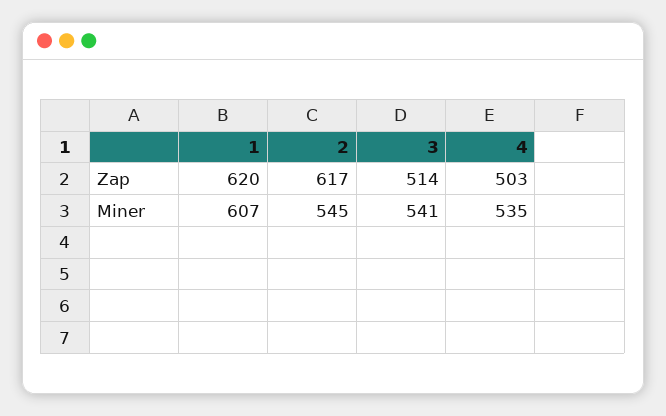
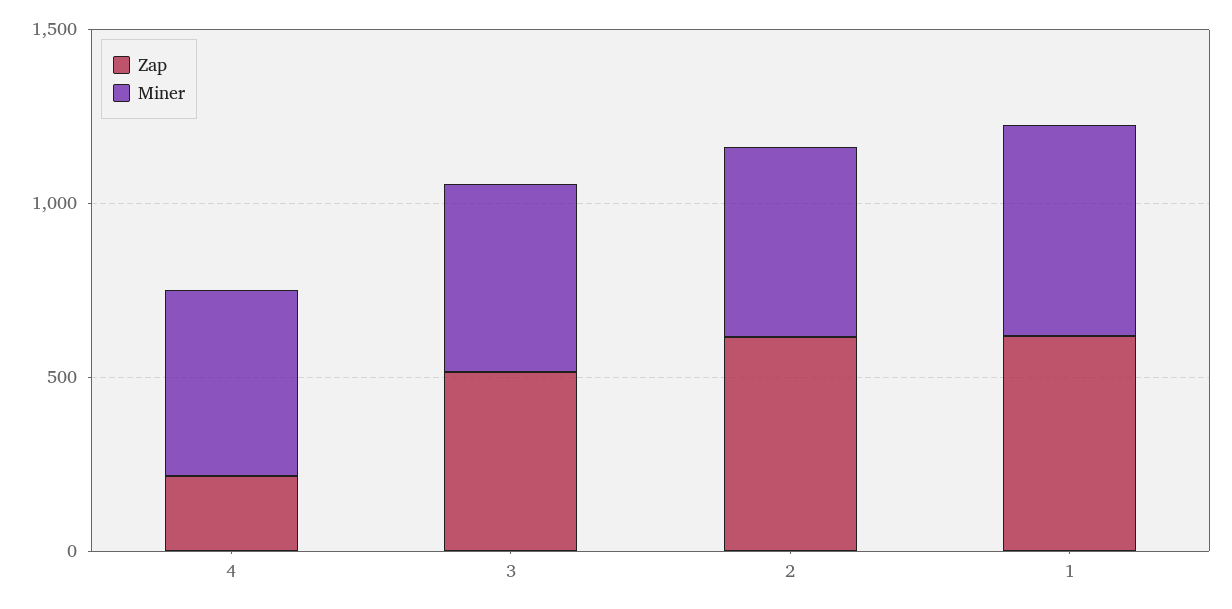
  {
    "Zap": {
      "1": 620,
      "2": 617,
      "3": 514,
-     "4": 503
+     "4": 200
    },
    "Miner": {
      "1": 607,
      "2": 545,
      "3": 541,
      "4": 535
    }
  }

